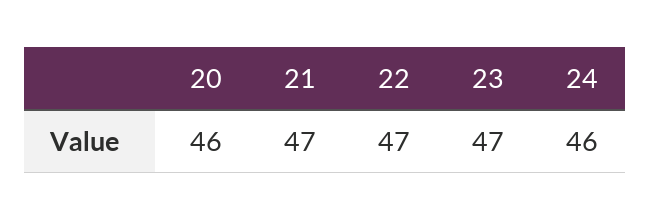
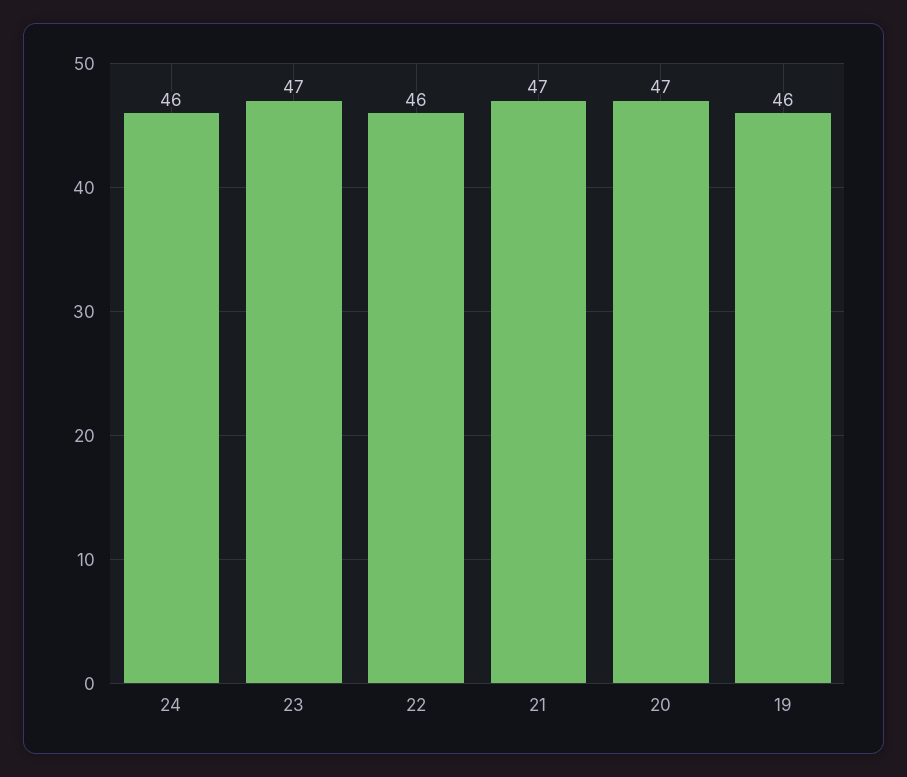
  {
-   "20": 46,
+   "20": 47,
    "21": 47,
-   "22": 47,
+   "22": 46,
    "23": 47,
-   "24": 46
+   "24": 46,
+   "19": 46
  }

